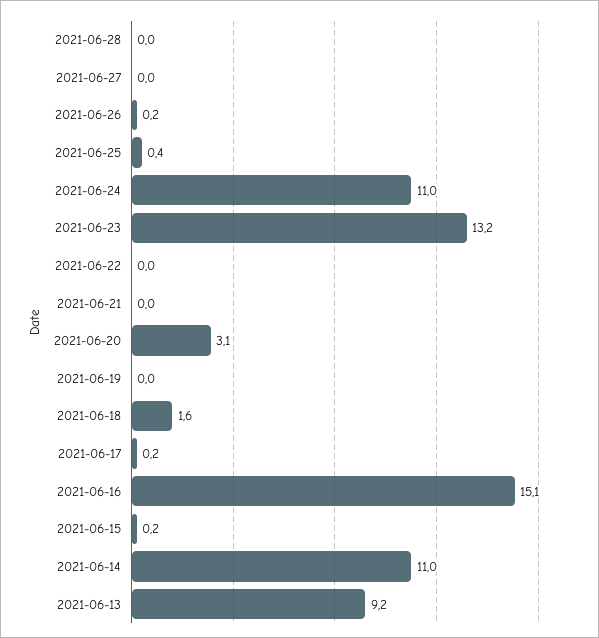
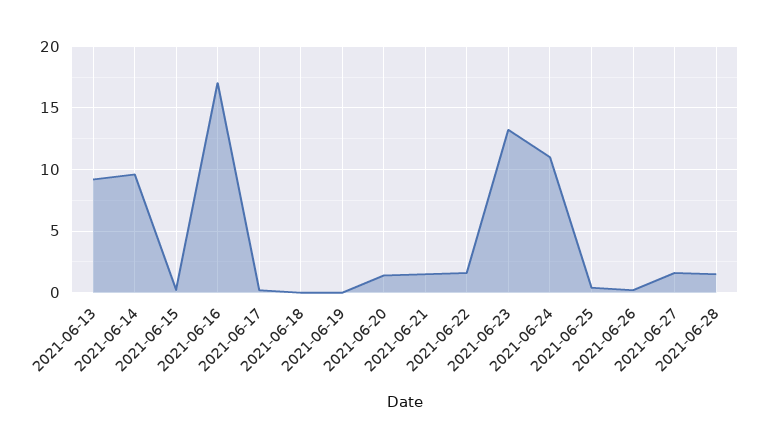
  {
-   "2021-06-28": 0,
+   "2021-06-28": 1.5,
-   "2021-06-27": 0,
+   "2021-06-27": 1.5,
    "2021-06-26": 0.2,
    "2021-06-25": 0.4,
    "2021-06-24": 11,
    "2021-06-23": 13.2,
-   "2021-06-22": 0,
+   "2021-06-22": 1.5,
-   "2021-06-21": 0,
+   "2021-06-21": 1.5,
-   "2021-06-20": 3.1,
+   "2021-06-20": 1.5,
    "2021-06-19": 0,
-   "2021-06-18": 1.6,
+   "2021-06-18": 0,
    "2021-06-17": 0.2,
-   "2021-06-16": 15.1,
+   "2021-06-16": 17,
    "2021-06-15": 0.2,
-   "2021-06-14": 11,
+   "2021-06-14": 9.5,
    "2021-06-13": 9.2
  }

